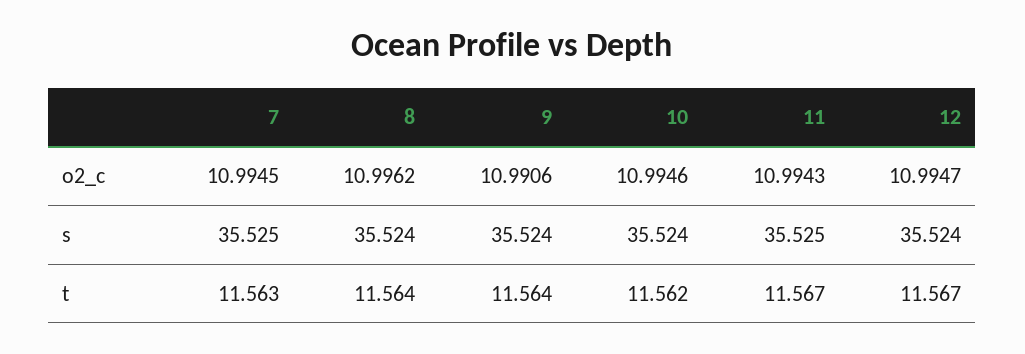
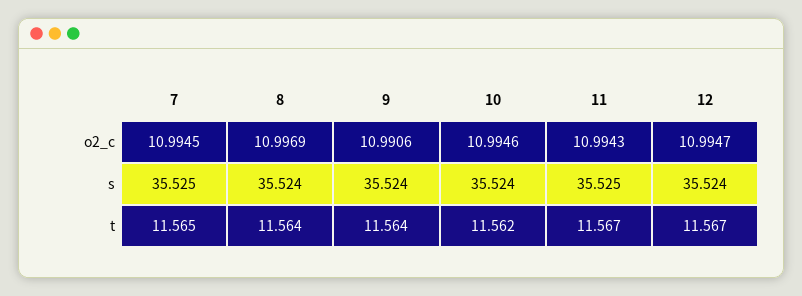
  {
    "7": {
      "o2_c": 10.9945,
      "s": 35.525,
-     "t": 11.563
+     "t": 11.565
    },
    "8": {
-     "o2_c": 10.9962,
+     "o2_c": 10.9969,
      "s": 35.524,
      "t": 11.564
    },
    "9": {
      "o2_c": 10.9906,
      "s": 35.524,
      "t": 11.564
    },
    "10": {
      "o2_c": 10.9946,
      "s": 35.524,
      "t": 11.562
    },
    "11": {
      "o2_c": 10.9943,
      "s": 35.525,
      "t": 11.567
    },
    "12": {
      "o2_c": 10.9947,
      "s": 35.524,
      "t": 11.567
    }
  }

